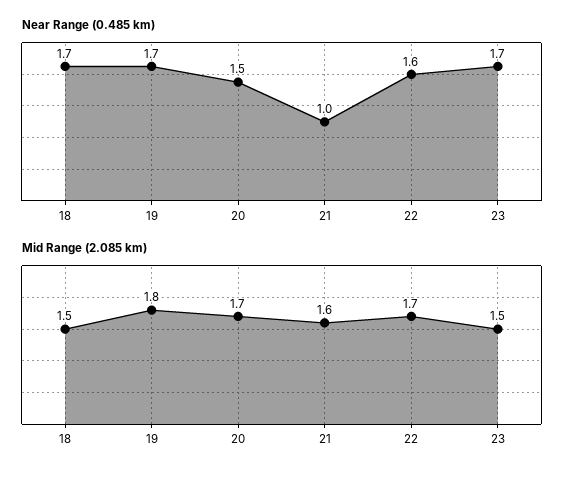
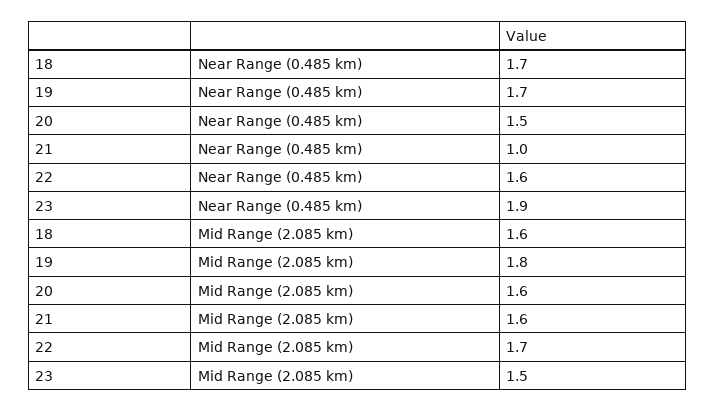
  {
    "Near Range (0.485 km)": {
      "18": 1.7,
      "19": 1.7,
      "20": 1.5,
      "21": 1,
      "22": 1.6,
-     "23": 1.7
+     "23": 1.9
    },
    "Mid Range (2.085 km)": {
-     "18": 1.5,
+     "18": 1.6,
      "19": 1.8,
-     "20": 1.7,
+     "20": 1.6,
      "21": 1.6,
      "22": 1.7,
      "23": 1.5
    }
  }

